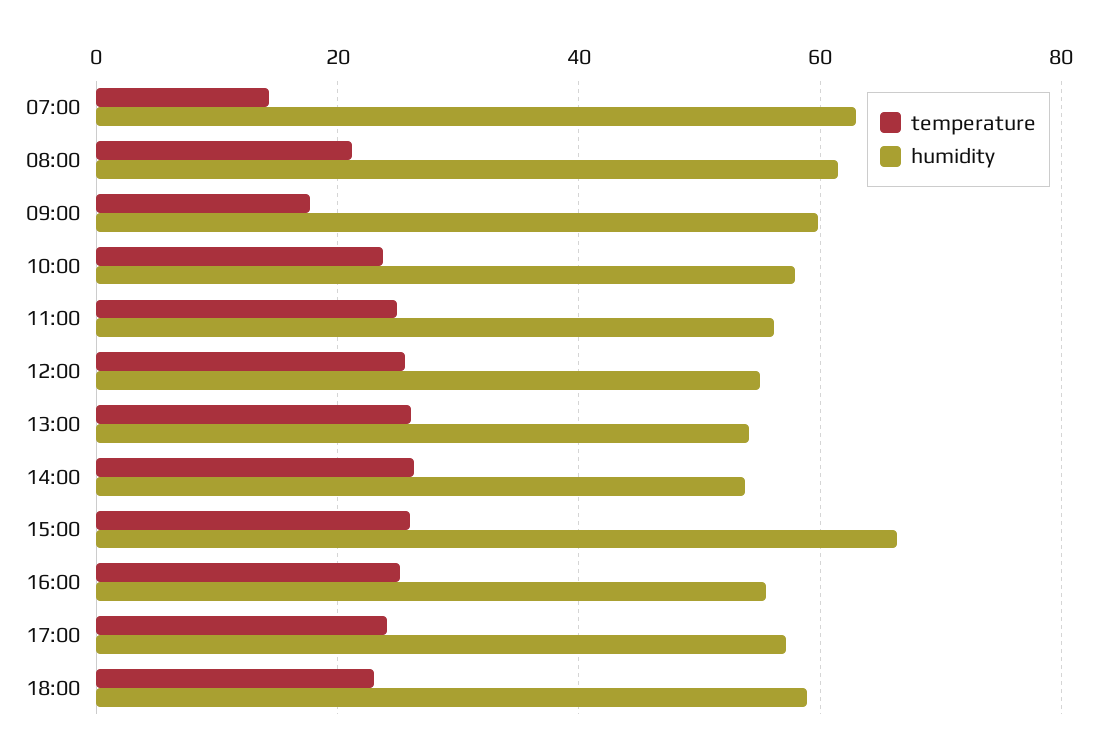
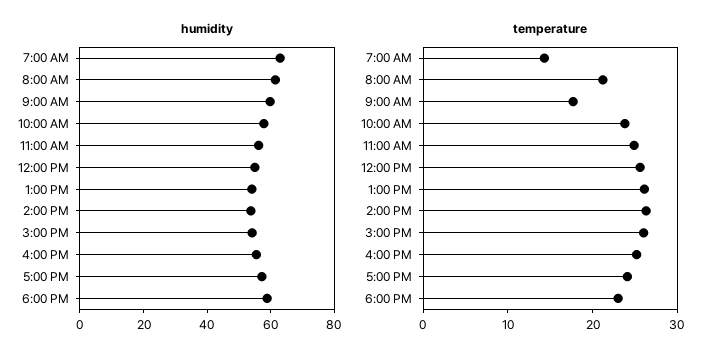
  {
    "temperature": {
      "07:00": 14,
      "08:00": 22,
      "09:00": 18,
      "10:00": 24,
      "11:00": 24,
      "12:00": 26,
      "13:00": 26,
      "14:00": 26,
      "15:00": 26,
      "16:00": 26,
      "17:00": 24,
      "18:00": 24
    },
    "humidity": {
      "07:00": 64,
      "08:00": 62,
      "09:00": 60,
      "10:00": 58,
      "11:00": 56,
      "12:00": 56,
      "13:00": 54,
      "14:00": 54,
-     "15:00": 66,
+     "15:00": 55,
      "16:00": 56,
      "17:00": 58,
      "18:00": 58
    }
  }

